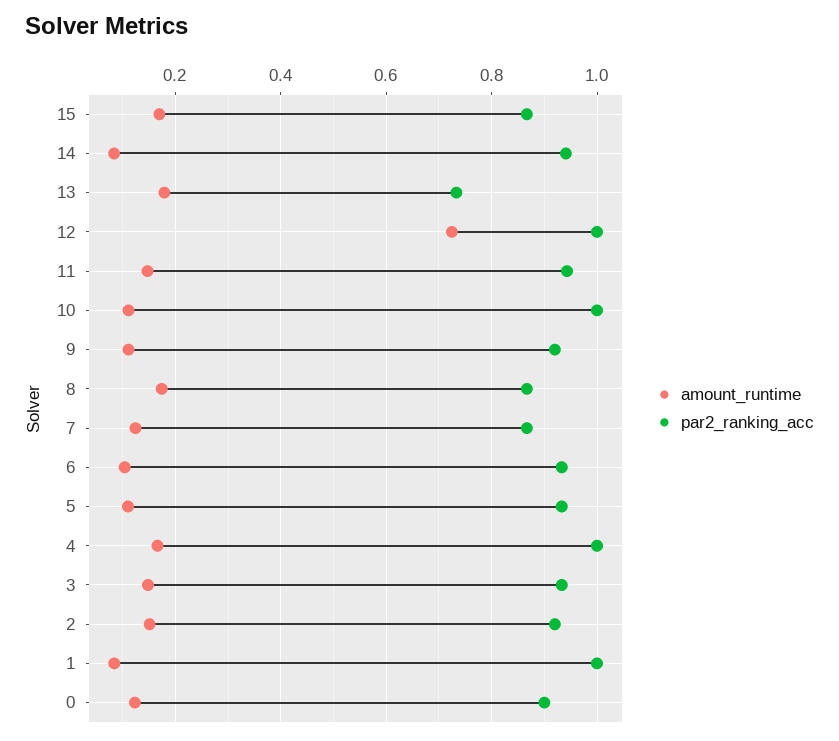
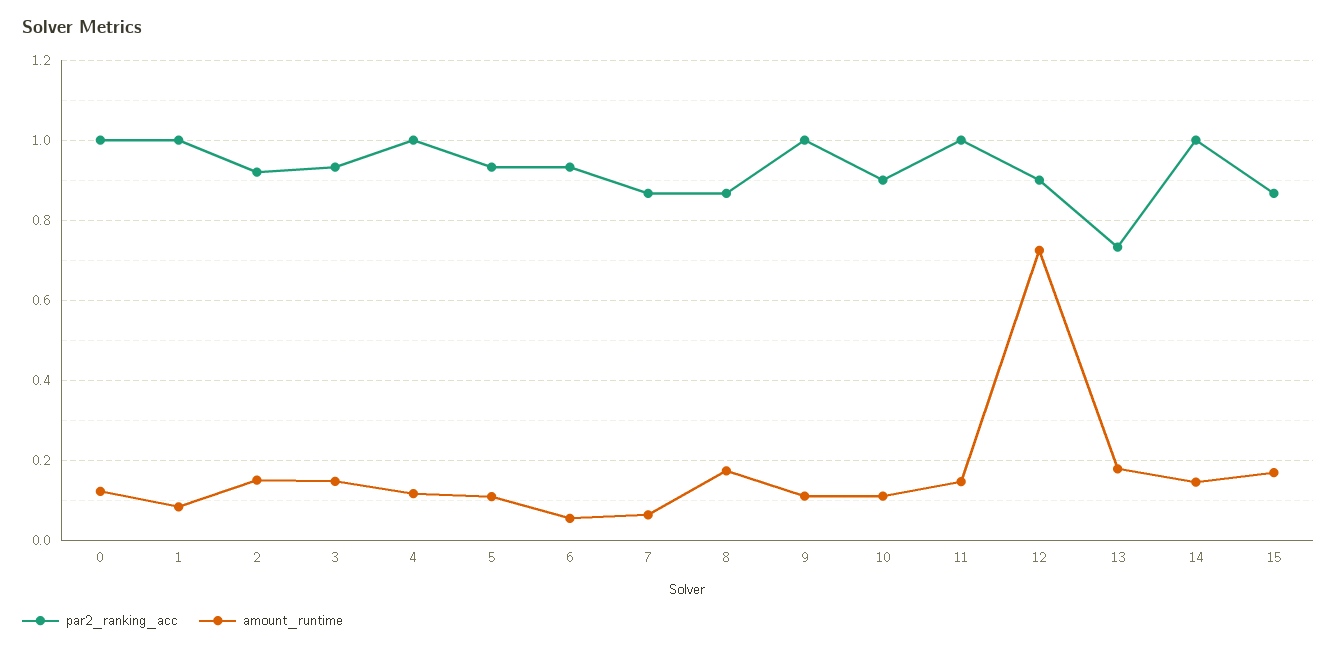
  {
    "amount_runtime": {
      "15": 0.16,
-     "14": 0.08,
+     "14": 0.14,
      "13": 0.18,
      "12": 0.72,
      "11": 0.14,
      "10": 0.12,
      "9": 0.12,
      "8": 0.18,
-     "7": 0.12,
+     "7": 0.06,
-     "6": 0.1,
+     "6": 0.06,
      "5": 0.1,
-     "4": 0.16,
+     "4": 0.12,
      "3": 0.14,
      "2": 0.16,
      "1": 0.08,
      "0": 0.12
    },
    "par2_ranking_acc": {
      "15": 0.86,
-     "14": 0.94,
+     "14": 1,
      "13": 0.74,
-     "12": 1,
+     "12": 0.9,
-     "11": 0.94,
+     "11": 1,
-     "10": 1,
+     "10": 0.9,
-     "9": 0.92,
+     "9": 1,
      "8": 0.86,
      "7": 0.86,
      "6": 0.94,
      "5": 0.94,
      "4": 1,
      "3": 0.94,
      "2": 0.92,
      "1": 1,
-     "0": 0.9
+     "0": 1
    }
  }

